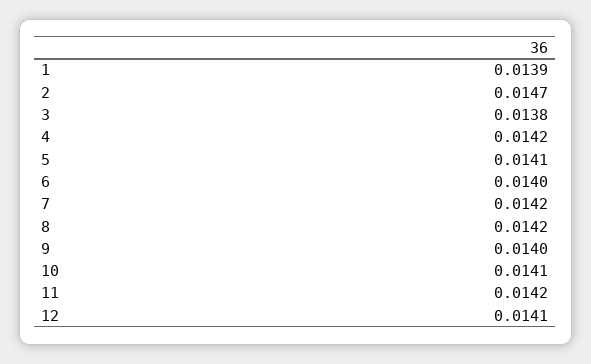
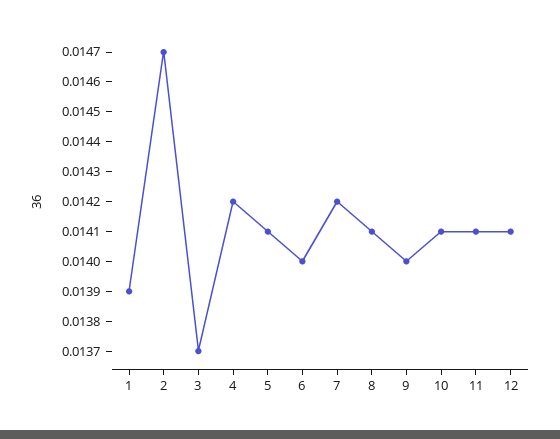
  {
    "1": 0.0139,
    "2": 0.0147,
-   "3": 0.0138,
+   "3": 0.0137,
    "4": 0.0142,
    "5": 0.0141,
    "6": 0.014,
    "7": 0.0142,
-   "8": 0.0142,
+   "8": 0.0141,
    "9": 0.014,
    "10": 0.0141,
-   "11": 0.0142,
+   "11": 0.0141,
    "12": 0.0141
  }

